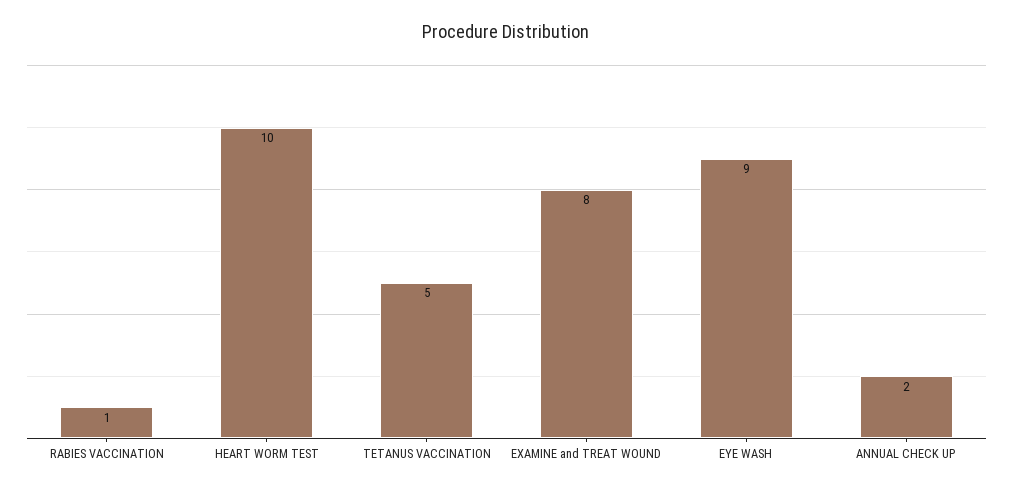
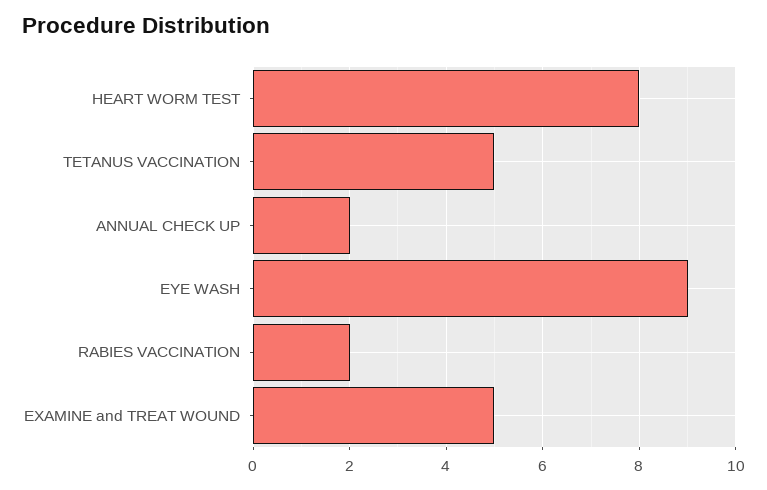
  {
-   "RABIES VACCINATION": 1,
+   "RABIES VACCINATION": 2,
-   "HEART WORM TEST": 10,
+   "HEART WORM TEST": 8,
    "TETANUS VACCINATION": 5,
-   "EXAMINE and TREAT WOUND": 8,
+   "EXAMINE and TREAT WOUND": 5,
    "EYE WASH": 9,
    "ANNUAL CHECK UP": 2
  }

